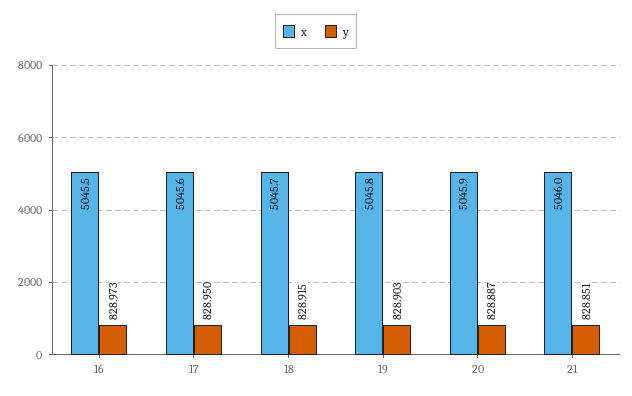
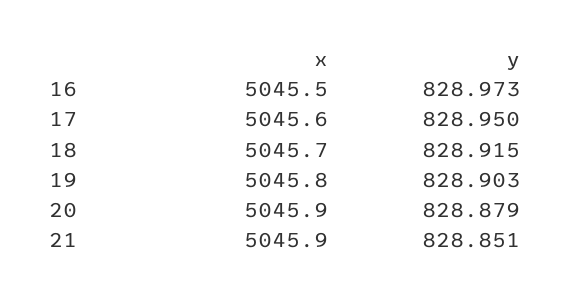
  {
    "x": {
      "16": 5045.5,
      "17": 5045.6,
      "18": 5045.7,
      "19": 5045.8,
      "20": 5045.9,
-     "21": 5046
+     "21": 5045.9
    },
    "y": {
      "16": 828.973,
      "17": 828.95,
      "18": 828.915,
      "19": 828.903,
-     "20": 828.887,
+     "20": 828.879,
      "21": 828.851
    }
  }

